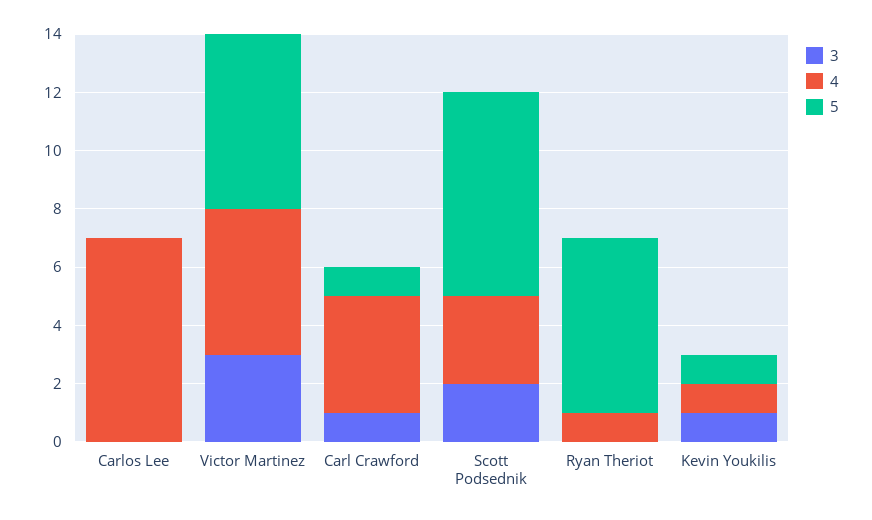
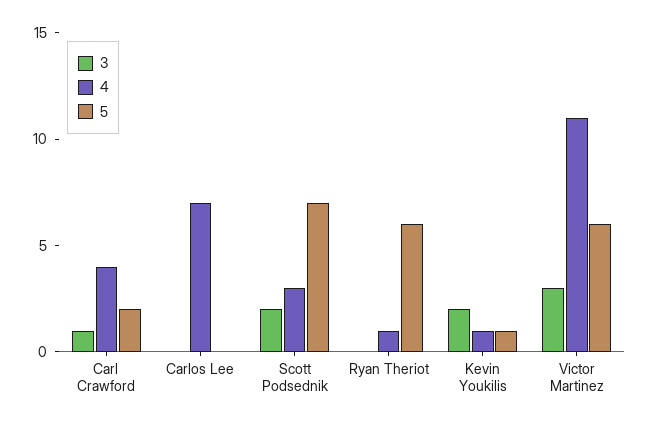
  {
    "3": {
      "Carlos Lee": 0,
      "Victor Martinez": 3,
      "Carl Crawford": 1,
      "Scott Podsednik": 2,
      "Ryan Theriot": 0,
-     "Kevin Youkilis": 1
+     "Kevin Youkilis": 2
    },
    "4": {
      "Carlos Lee": 7,
-     "Victor Martinez": 5,
+     "Victor Martinez": 11,
      "Carl Crawford": 4,
      "Scott Podsednik": 3,
      "Ryan Theriot": 1,
      "Kevin Youkilis": 1
    },
    "5": {
      "Carlos Lee": 0,
      "Victor Martinez": 6,
-     "Carl Crawford": 1,
+     "Carl Crawford": 2,
      "Scott Podsednik": 7,
      "Ryan Theriot": 6,
      "Kevin Youkilis": 1
    }
  }

